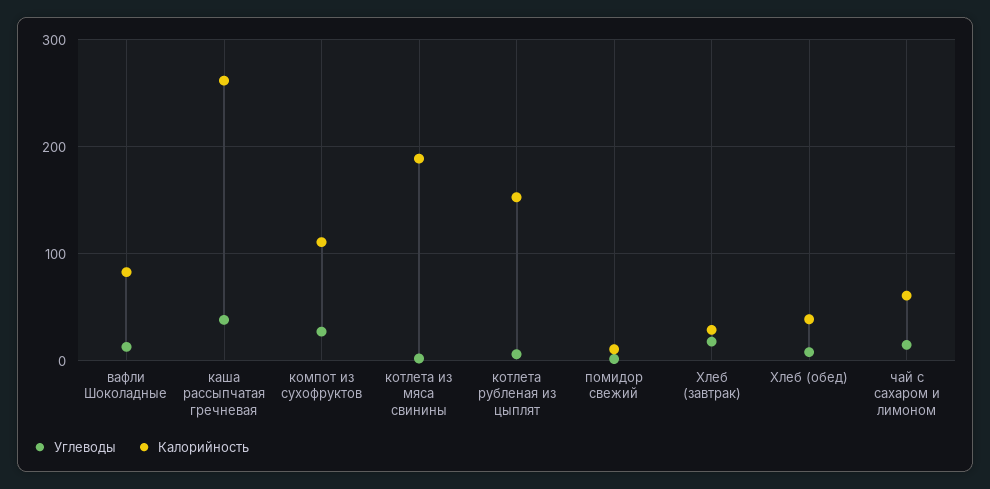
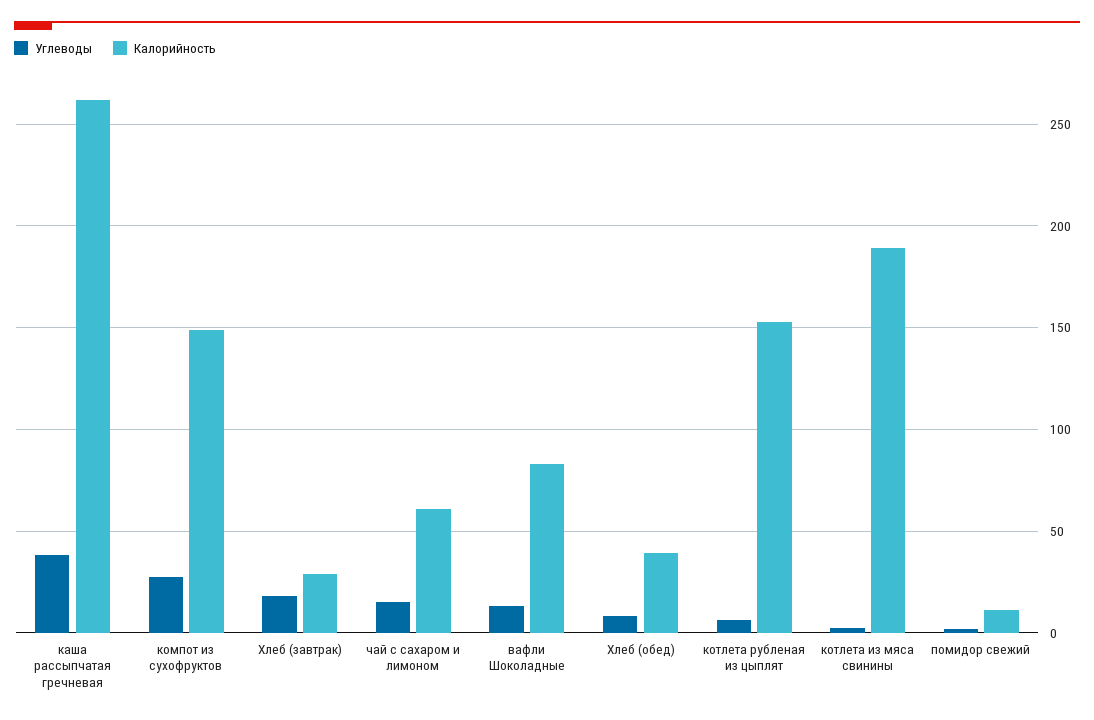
  {
    "Углеводы": {
      "вафли Шоколадные": 15,
      "каша рассыпчатая гречневая": 40,
      "компот из сухофруктов": 25,
      "котлета из мяса свинины": 0,
      "котлета рубленая из цыплят": 5,
      "помидор свежий": 0,
      "Хлеб (завтрак)": 20,
      "Хлеб (обед)": 10,
      "чай с сахаром и лимоном": 15
    },
    "Калорийность": {
      "вафли Шоколадные": 85,
      "каша рассыпчатая гречневая": 260,
-     "компот из сухофруктов": 110,
+     "компот из сухофруктов": 150,
      "котлета из мяса свинины": 190,
      "котлета рубленая из цыплят": 155,
      "помидор свежий": 10,
      "Хлеб (завтрак)": 30,
      "Хлеб (обед)": 40,
      "чай с сахаром и лимоном": 60
    }
  }

